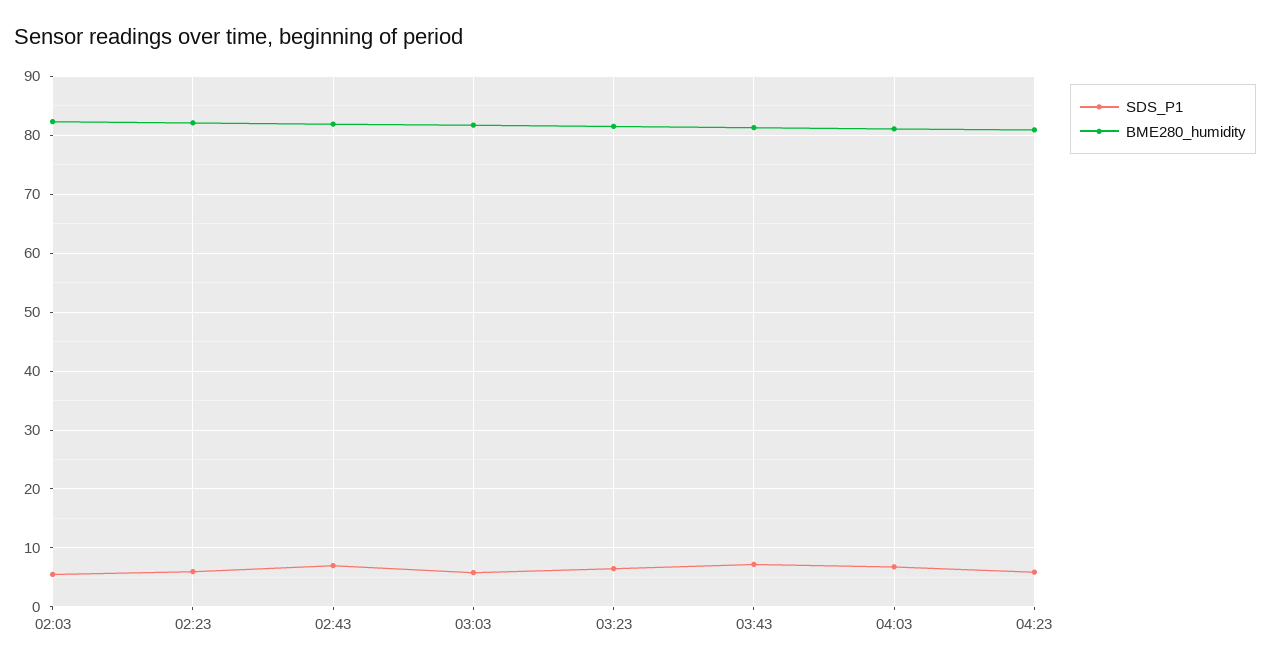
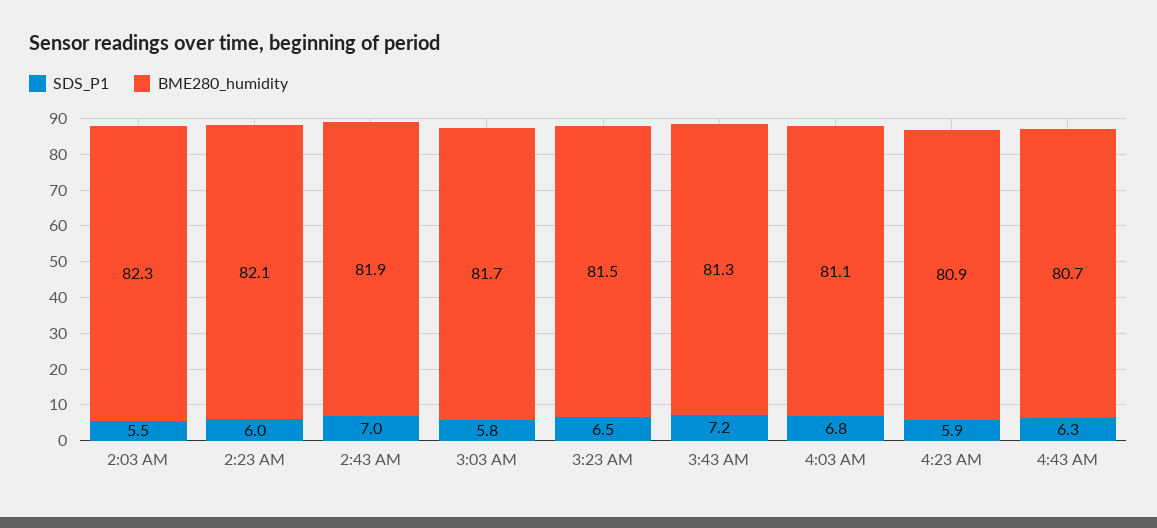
  {
    "SDS_P1": {
      "02:03": 5.5,
      "02:23": 6,
      "02:43": 7,
      "03:03": 5.8,
      "03:23": 6.5,
      "03:43": 7.2,
      "04:03": 6.8,
-     "04:23": 5.9
+     "04:23": 5.9,
+     "4:43 AM": 6.3
    },
    "BME280_humidity": {
      "02:03": 82.3,
      "02:23": 82.1,
      "02:43": 81.9,
      "03:03": 81.7,
      "03:23": 81.5,
      "03:43": 81.3,
      "04:03": 81.1,
-     "04:23": 80.9
+     "04:23": 80.9,
+     "4:43 AM": 80.7
    }
  }

